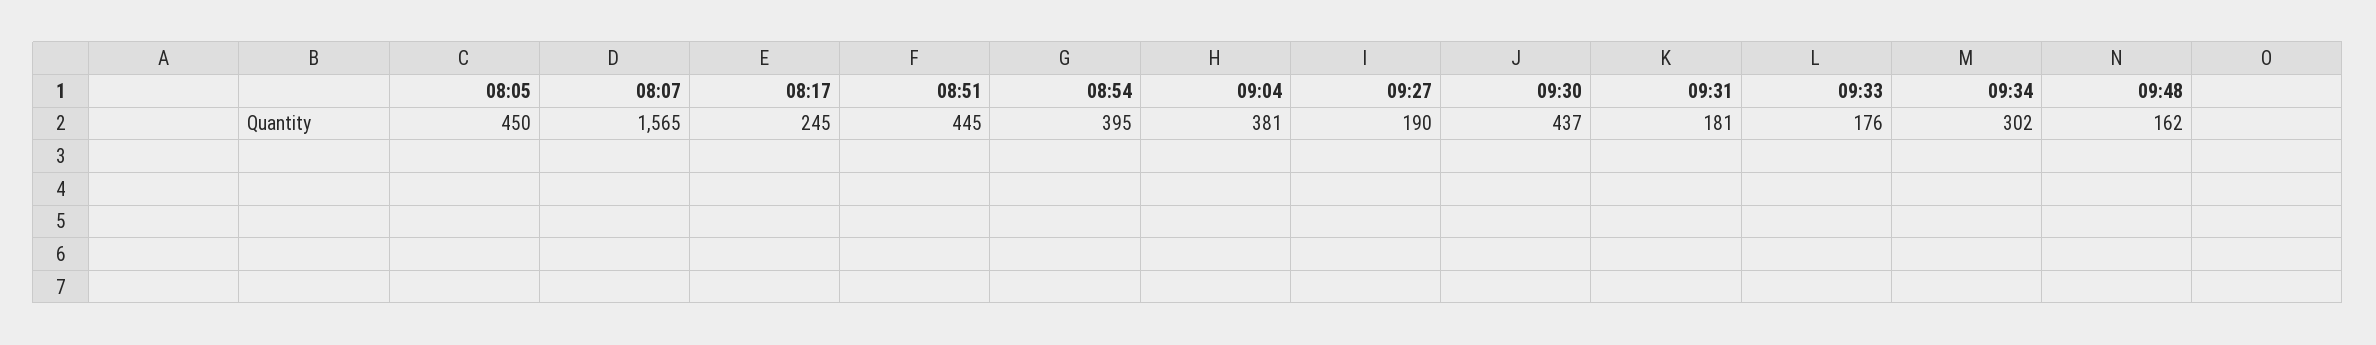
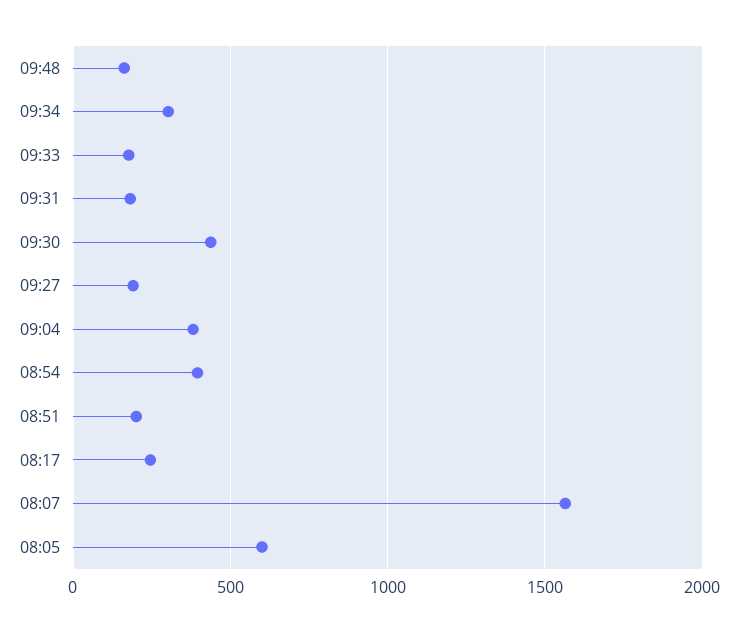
  {
-   "08:05": 450,
+   "08:05": 600,
    "08:07": 1565,
    "08:17": 245,
-   "08:51": 445,
+   "08:51": 200,
    "08:54": 395,
    "09:04": 381,
    "09:27": 190,
    "09:30": 437,
    "09:31": 181,
    "09:33": 176,
    "09:34": 302,
    "09:48": 162
  }

